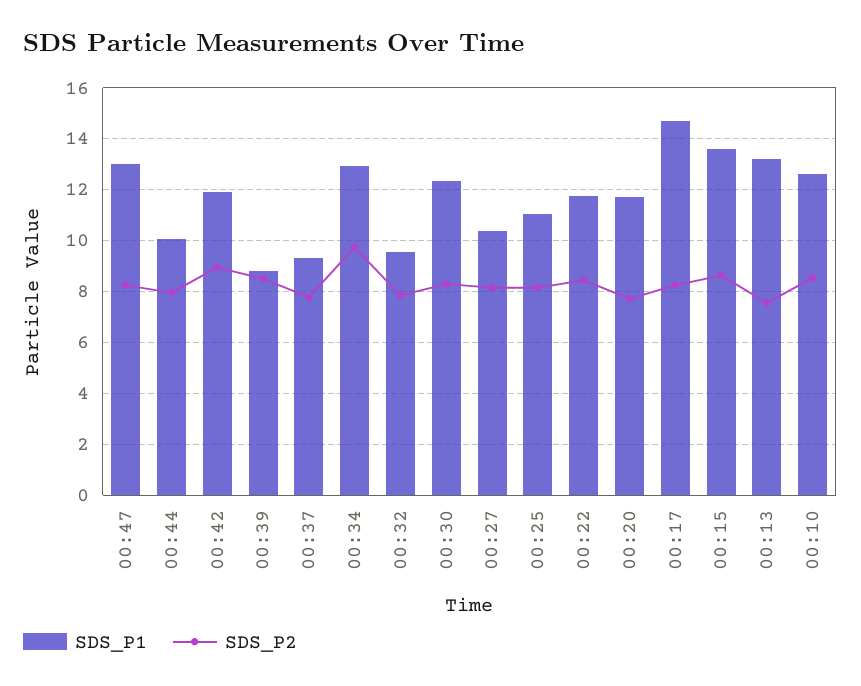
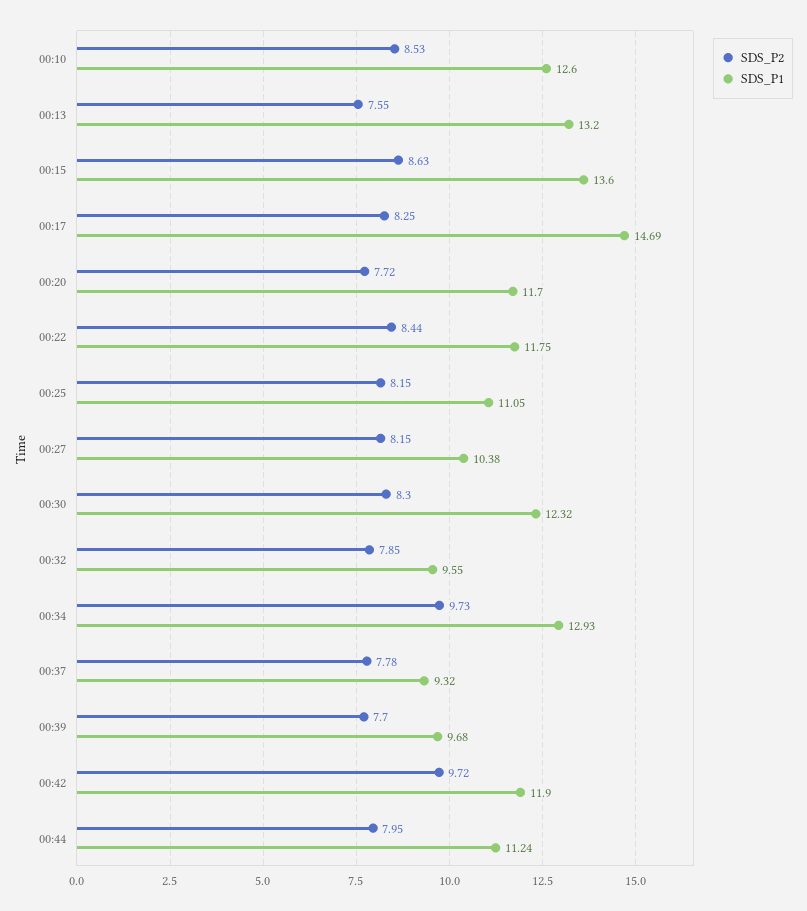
  {
    "SDS_P1": {
-     "00:47": 13,
-     "00:44": 10,
+     "00:44": 11.24,
      "00:42": 11.9,
-     "00:39": 8.75,
+     "00:39": 9.68,
      "00:37": 9.32,
      "00:34": 12.93,
      "00:32": 9.55,
      "00:30": 12.32,
      "00:27": 10.38,
      "00:25": 11.05,
      "00:22": 11.75,
      "00:20": 11.7,
      "00:17": 14.69,
      "00:15": 13.6,
      "00:13": 13.2,
      "00:10": 12.6
    },
    "SDS_P2": {
-     "00:47": 8.25,
      "00:44": 7.95,
-     "00:42": 9,
+     "00:42": 9.72,
-     "00:39": 8.5,
+     "00:39": 7.7,
      "00:37": 7.78,
      "00:34": 9.73,
      "00:32": 7.85,
      "00:30": 8.3,
      "00:27": 8.15,
      "00:25": 8.15,
      "00:22": 8.44,
      "00:20": 7.72,
      "00:17": 8.25,
      "00:15": 8.63,
      "00:13": 7.55,
      "00:10": 8.53
    }
  }

